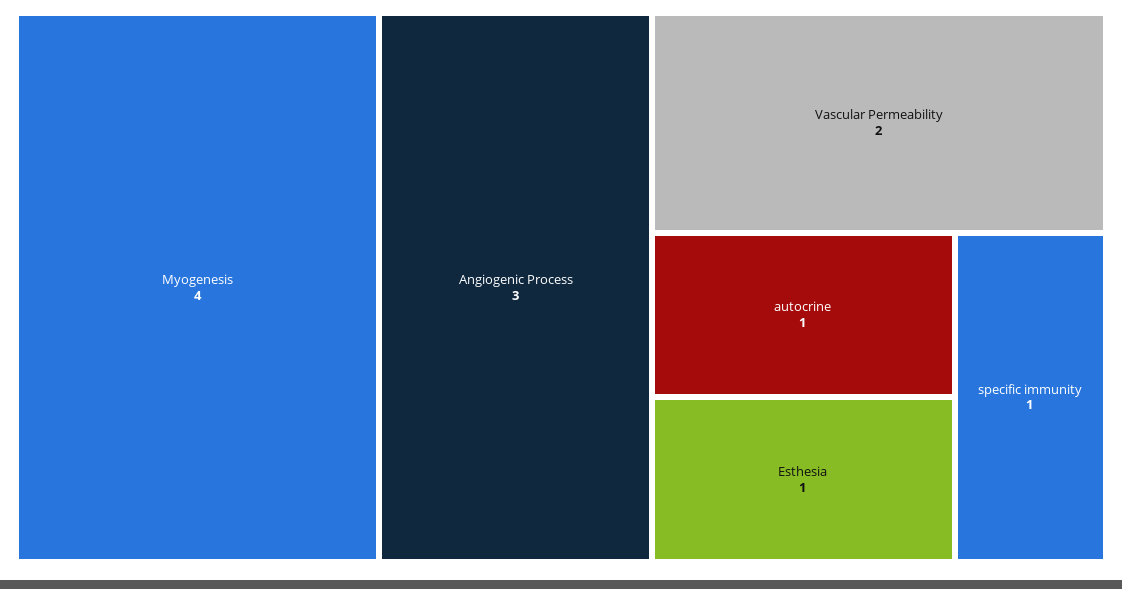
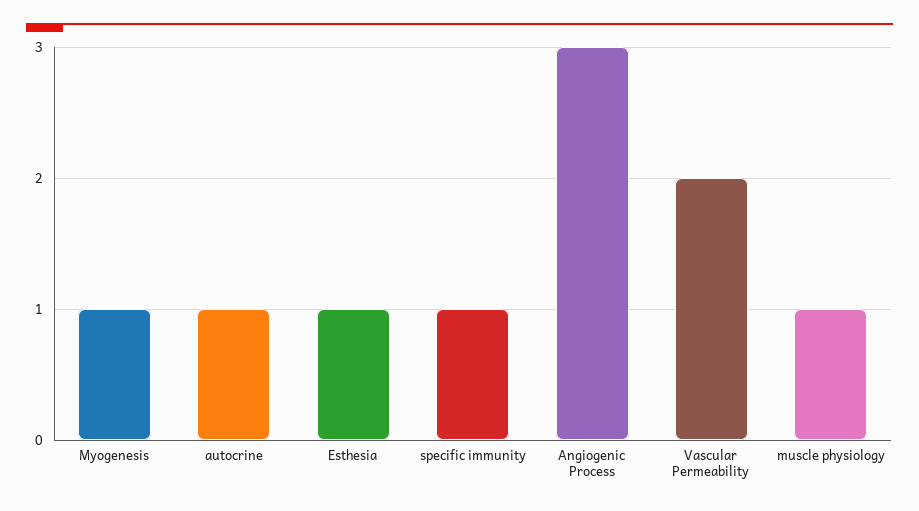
  {
-   "Myogenesis": 4,
+   "Myogenesis": 1,
    "Angiogenic Process": 3,
    "Vascular Permeability": 2,
    "autocrine": 1,
    "Esthesia": 1,
-   "specific immunity": 1
+   "specific immunity": 1,
+   "muscle physiology": 1
  }

